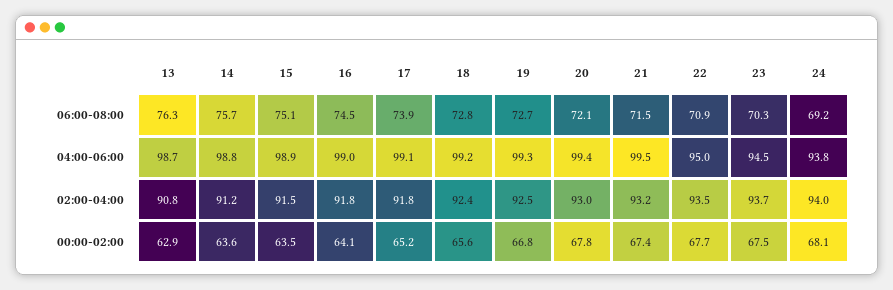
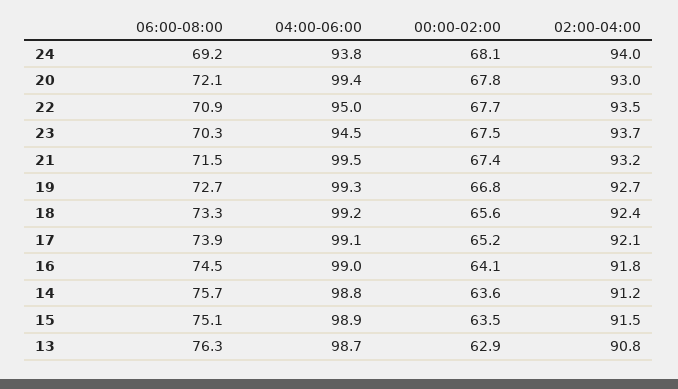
  {
    "13": {
      "06:00-08:00": 76.3,
      "04:00-06:00": 98.7,
      "02:00-04:00": 90.8,
      "00:00-02:00": 62.9
    },
    "14": {
      "06:00-08:00": 75.7,
      "04:00-06:00": 98.8,
      "02:00-04:00": 91.2,
      "00:00-02:00": 63.6
    },
    "15": {
      "06:00-08:00": 75.1,
      "04:00-06:00": 98.9,
      "02:00-04:00": 91.5,
      "00:00-02:00": 63.5
    },
    "16": {
      "06:00-08:00": 74.5,
      "04:00-06:00": 99,
      "02:00-04:00": 91.8,
      "00:00-02:00": 64.1
    },
    "17": {
      "06:00-08:00": 73.9,
      "04:00-06:00": 99.1,
-     "02:00-04:00": 91.8,
+     "02:00-04:00": 92.1,
      "00:00-02:00": 65.2
    },
    "18": {
-     "06:00-08:00": 72.8,
+     "06:00-08:00": 73.3,
      "04:00-06:00": 99.2,
      "02:00-04:00": 92.4,
      "00:00-02:00": 65.6
    },
    "19": {
      "06:00-08:00": 72.7,
      "04:00-06:00": 99.3,
-     "02:00-04:00": 92.5,
+     "02:00-04:00": 92.7,
      "00:00-02:00": 66.8
    },
    "20": {
      "06:00-08:00": 72.1,
      "04:00-06:00": 99.4,
      "02:00-04:00": 93,
      "00:00-02:00": 67.8
    },
    "21": {
      "06:00-08:00": 71.5,
      "04:00-06:00": 99.5,
      "02:00-04:00": 93.2,
      "00:00-02:00": 67.4
    },
    "22": {
      "06:00-08:00": 70.9,
      "04:00-06:00": 95,
      "02:00-04:00": 93.5,
      "00:00-02:00": 67.7
    },
    "23": {
      "06:00-08:00": 70.3,
      "04:00-06:00": 94.5,
      "02:00-04:00": 93.7,
      "00:00-02:00": 67.5
    },
    "24": {
      "06:00-08:00": 69.2,
      "04:00-06:00": 93.8,
      "02:00-04:00": 94,
      "00:00-02:00": 68.1
    }
  }

